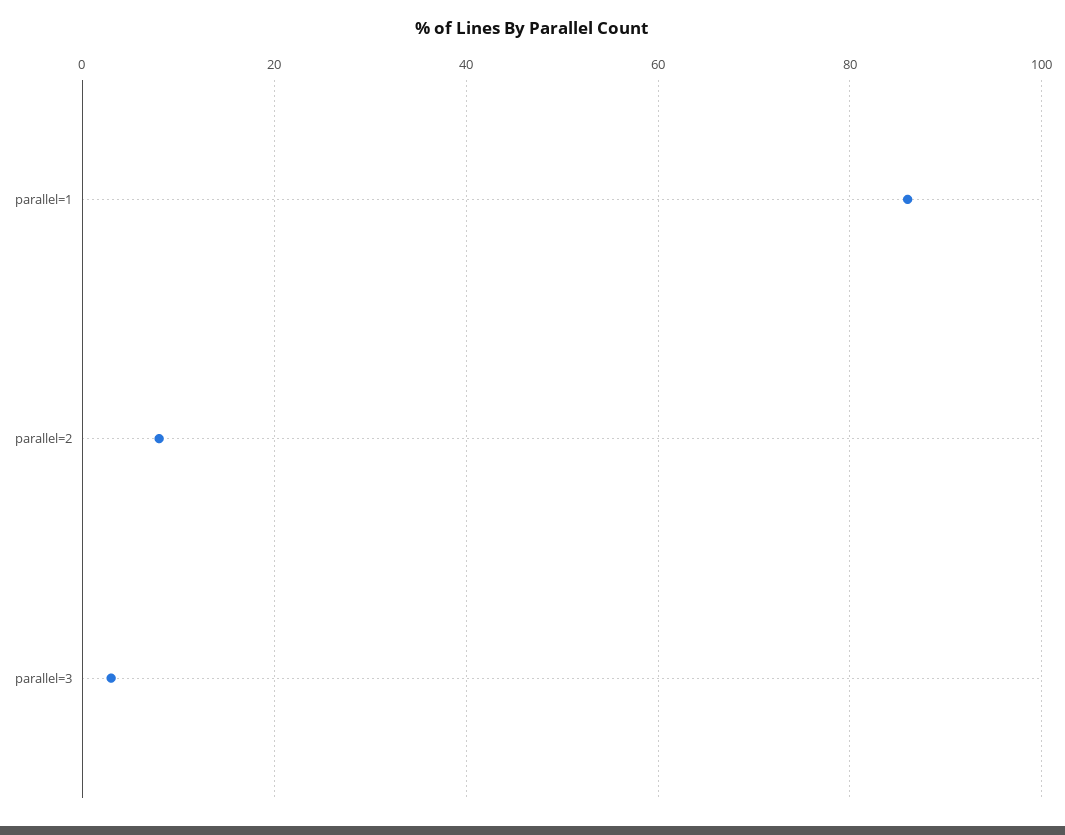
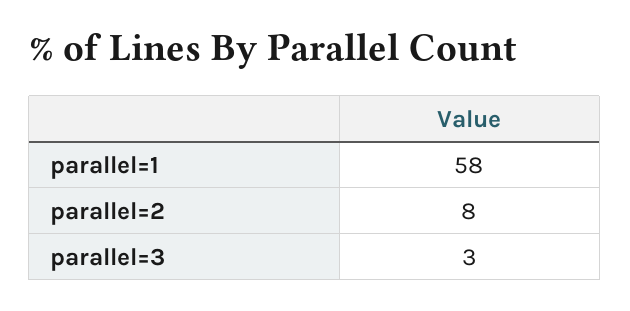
  {
-   "parallel=1": 85,
+   "parallel=1": 58,
    "parallel=2": 8,
    "parallel=3": 3
  }

